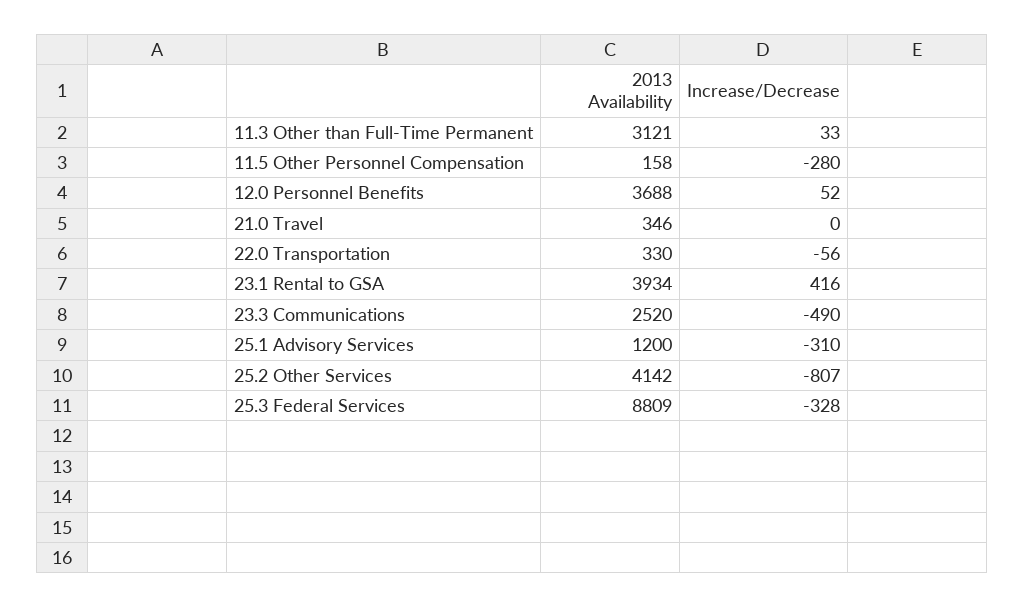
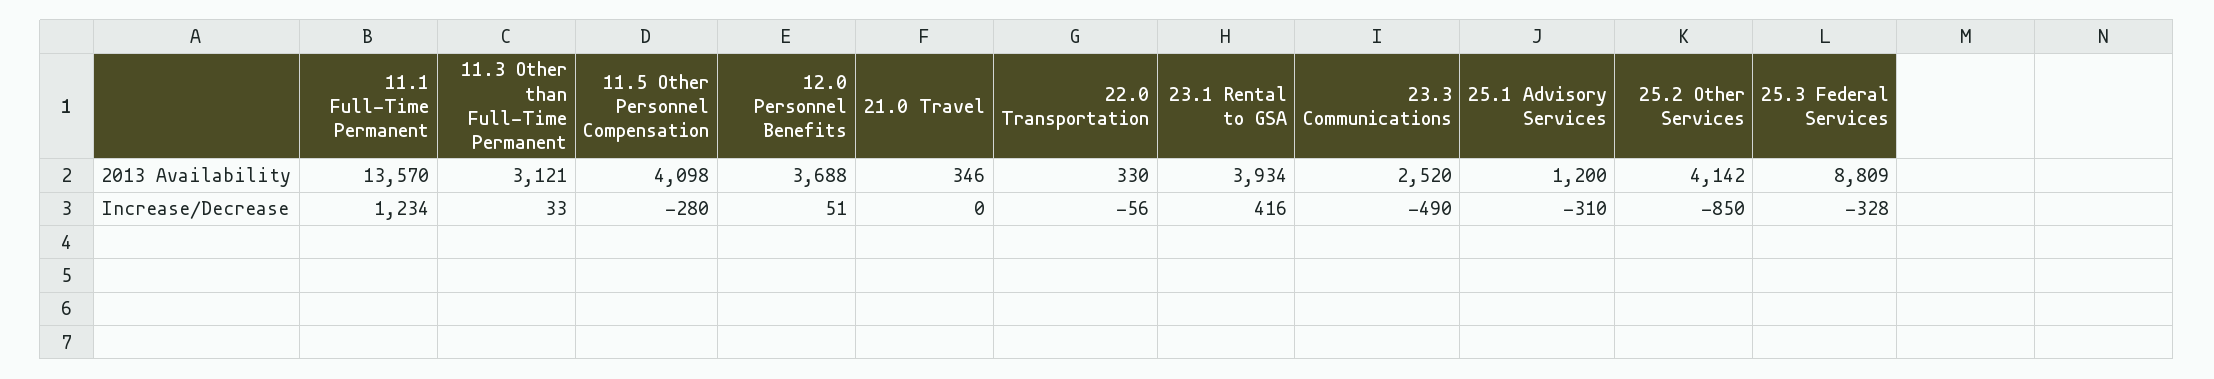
  {
    "2013 Availability": {
      "11.3 Other than Full-Time Permanent": 3121,
-     "11.5 Other Personnel Compensation": 158,
+     "11.5 Other Personnel Compensation": 4098,
      "12.0 Personnel Benefits": 3688,
      "21.0 Travel": 346,
      "22.0 Transportation": 330,
      "23.1 Rental to GSA": 3934,
      "23.3 Communications": 2520,
      "25.1 Advisory Services": 1200,
      "25.2 Other Services": 4142,
-     "25.3 Federal Services": 8809
+     "25.3 Federal Services": 8809,
+     "11.1 Full-Time Permanent": 13570
    },
    "Increase/Decrease": {
      "11.3 Other than Full-Time Permanent": 33,
      "11.5 Other Personnel Compensation": -280,
-     "12.0 Personnel Benefits": 52,
+     "12.0 Personnel Benefits": 51,
      "21.0 Travel": 0,
      "22.0 Transportation": -56,
      "23.1 Rental to GSA": 416,
      "23.3 Communications": -490,
      "25.1 Advisory Services": -310,
-     "25.2 Other Services": -807,
+     "25.2 Other Services": -850,
-     "25.3 Federal Services": -328
+     "25.3 Federal Services": -328,
+     "11.1 Full-Time Permanent": 1234
    }
  }

